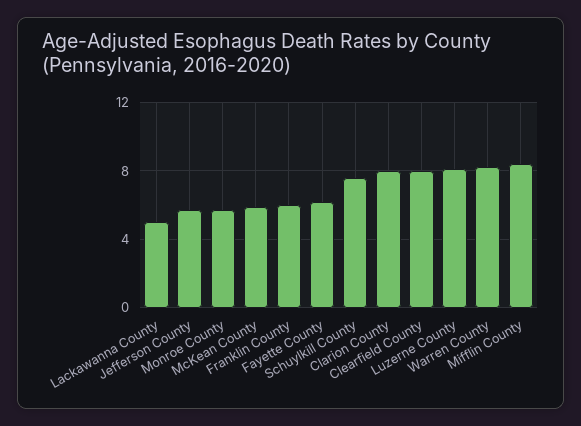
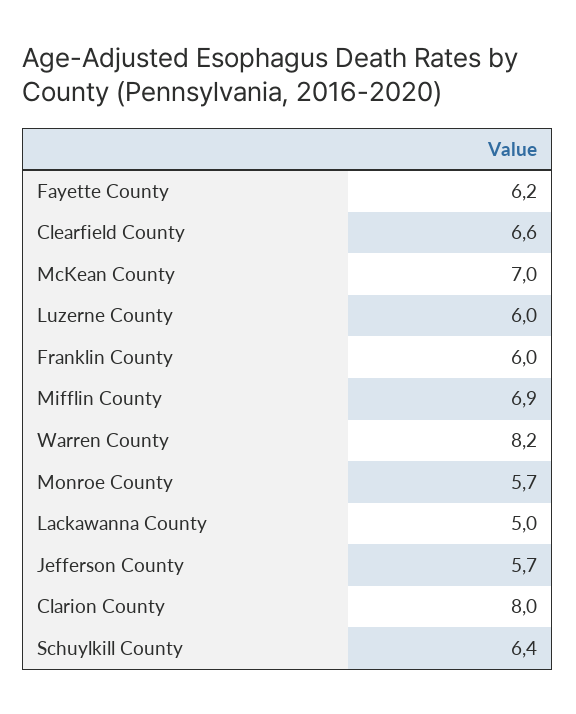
  {
    "Lackawanna County": 5,
    "Jefferson County": 5.7,
    "Monroe County": 5.7,
-   "McKean County": 6,
+   "McKean County": 7,
    "Franklin County": 6,
    "Fayette County": 6.2,
-   "Schuylkill County": 7.5,
+   "Schuylkill County": 6.4,
    "Clarion County": 8,
-   "Clearfield County": 8,
+   "Clearfield County": 6.6,
-   "Luzerne County": 8,
+   "Luzerne County": 6,
    "Warren County": 8.2,
-   "Mifflin County": 8.5
+   "Mifflin County": 6.9
  }

